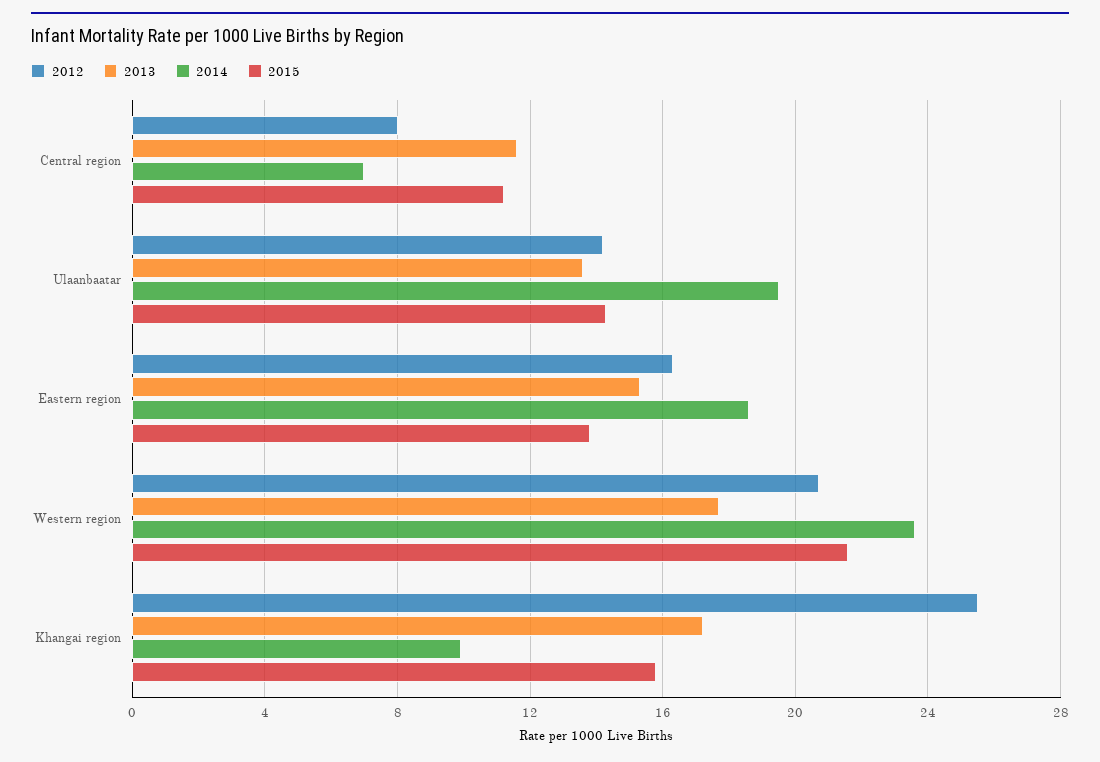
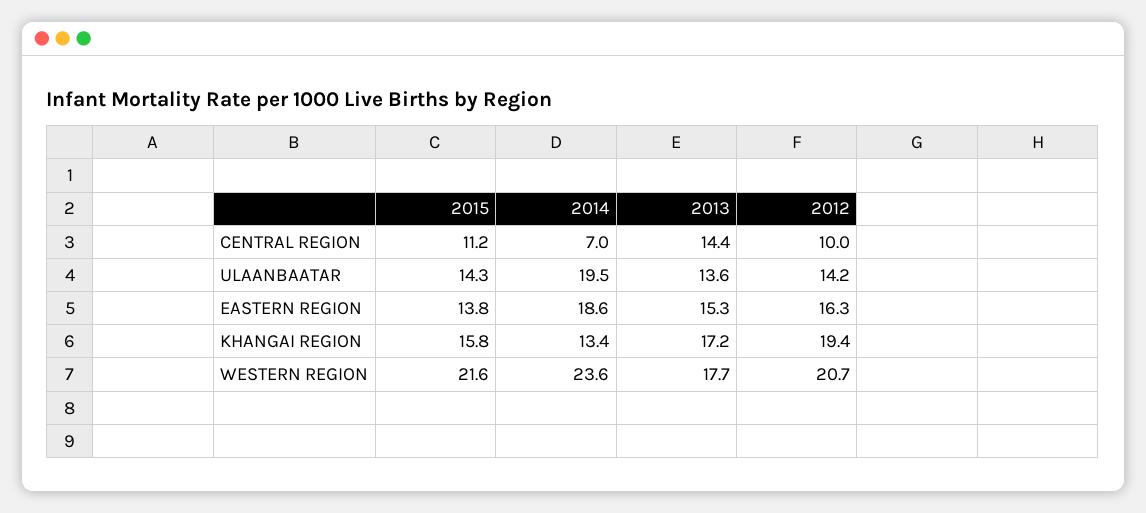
  {
    "2012": {
-     "Central region": 8,
+     "Central region": 10,
      "Ulaanbaatar": 14.2,
      "Eastern region": 16.3,
      "Western region": 20.7,
-     "Khangai region": 25.5
+     "Khangai region": 19.4
    },
    "2013": {
-     "Central region": 11.5,
+     "Central region": 14.4,
      "Ulaanbaatar": 13.6,
      "Eastern region": 15.3,
      "Western region": 17.7,
      "Khangai region": 17.2
    },
    "2014": {
      "Central region": 7,
      "Ulaanbaatar": 19.5,
      "Eastern region": 18.6,
      "Western region": 23.6,
-     "Khangai region": 10
+     "Khangai region": 13.4
    },
    "2015": {
      "Central region": 11.2,
      "Ulaanbaatar": 14.3,
      "Eastern region": 13.8,
      "Western region": 21.6,
      "Khangai region": 15.8
    }
  }

